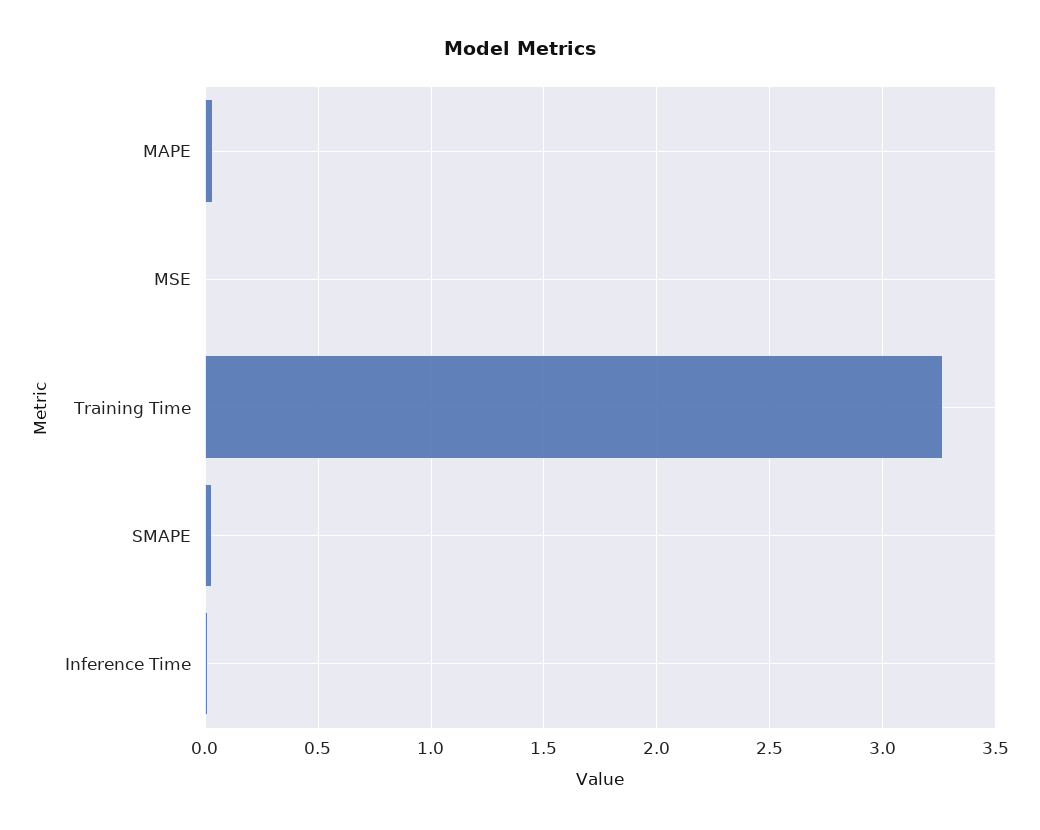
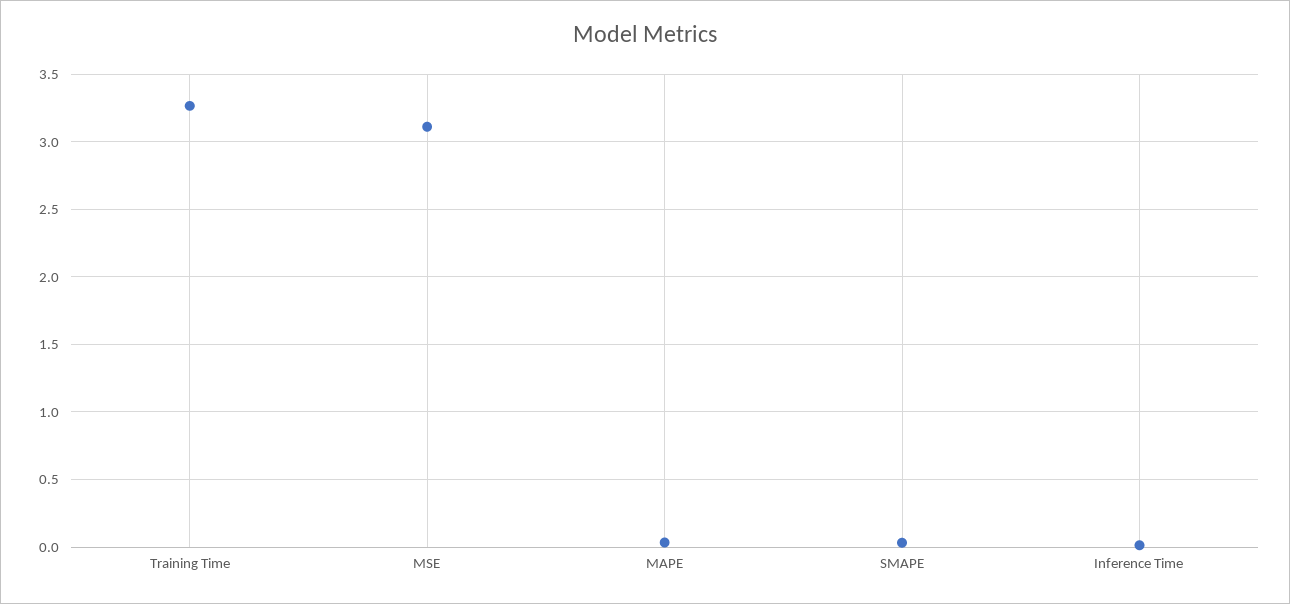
  {
    "MAPE": 0.05,
-   "MSE": 0,
+   "MSE": 3.1,
    "Training Time": 3.25,
    "SMAPE": 0.05,
    "Inference Time": 0
  }

